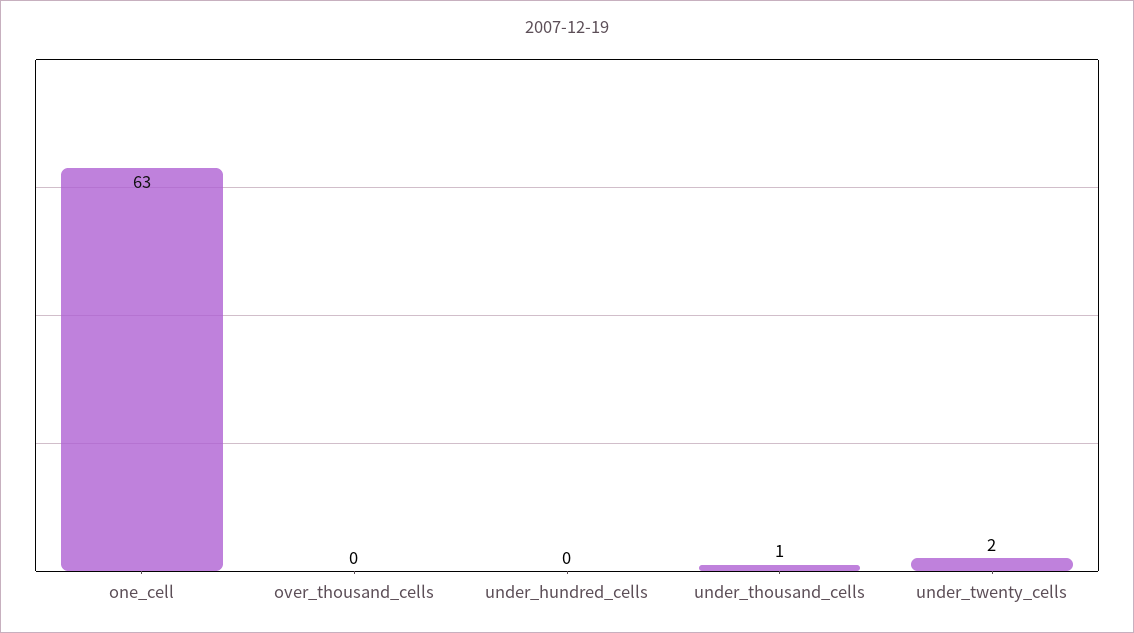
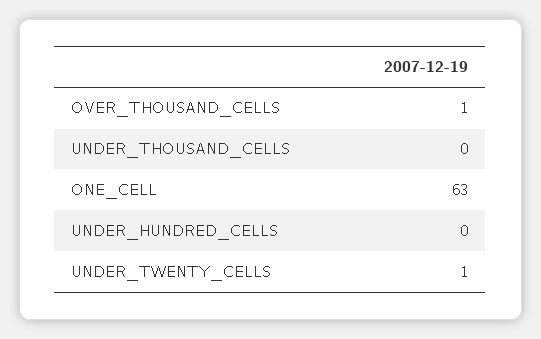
  {
    "one_cell": 63,
-   "over_thousand_cells": 0,
+   "over_thousand_cells": 1,
    "under_hundred_cells": 0,
-   "under_thousand_cells": 1,
+   "under_thousand_cells": 0,
-   "under_twenty_cells": 2
+   "under_twenty_cells": 1
  }

